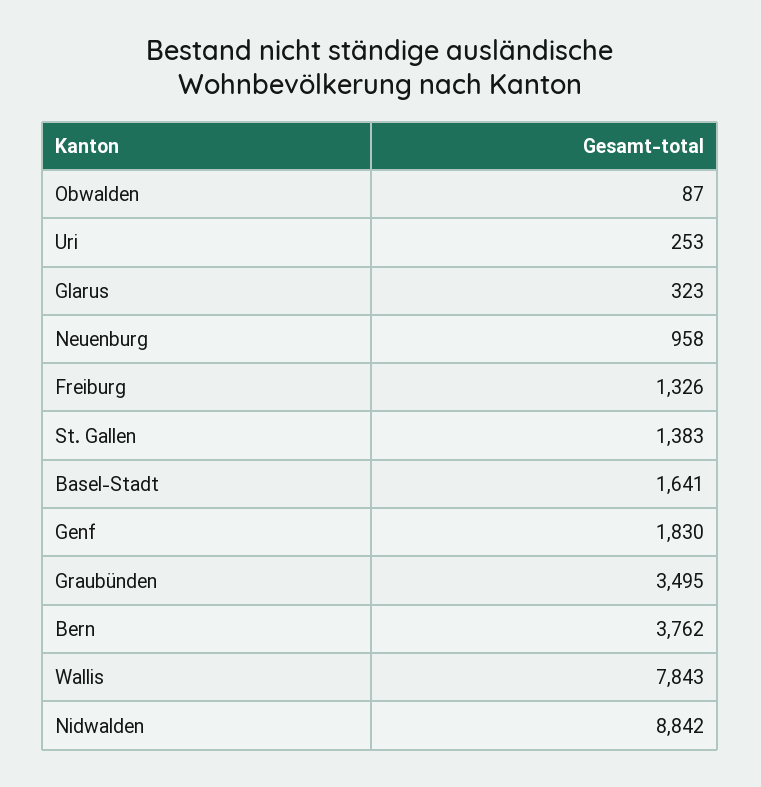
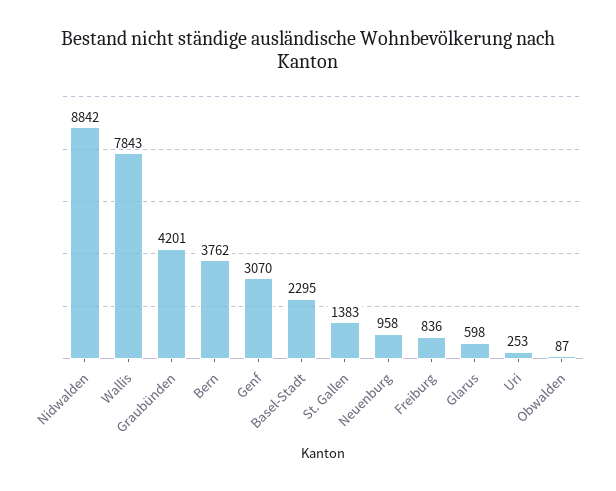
  {
    "Obwalden": 87,
    "Uri": 253,
-   "Glarus": 323,
+   "Glarus": 598,
    "Neuenburg": 958,
-   "Freiburg": 1326,
+   "Freiburg": 836,
    "St. Gallen": 1383,
-   "Basel-Stadt": 1641,
+   "Basel-Stadt": 2295,
-   "Genf": 1830,
+   "Genf": 3070,
-   "Graubünden": 3495,
+   "Graubünden": 4201,
    "Bern": 3762,
    "Wallis": 7843,
    "Nidwalden": 8842
  }

